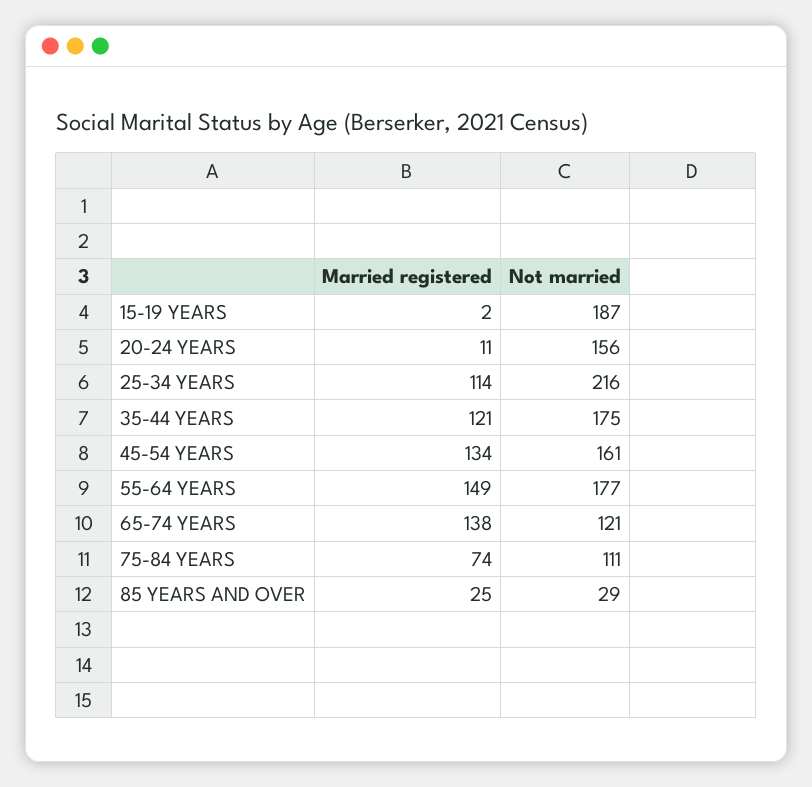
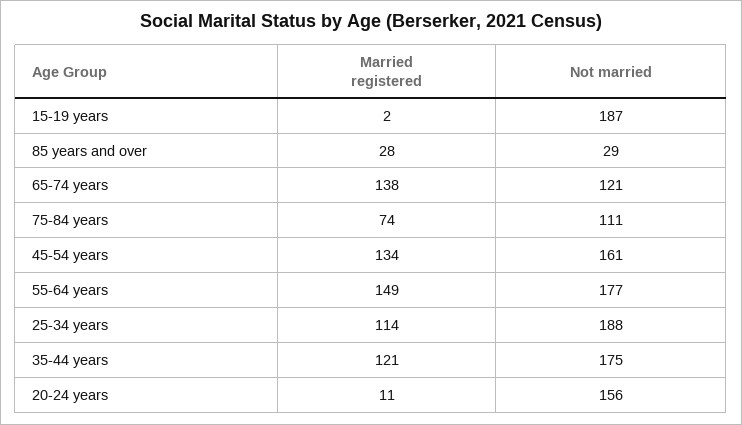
  {
    "Married registered": {
      "15-19 YEARS": 2,
      "20-24 YEARS": 11,
      "25-34 YEARS": 114,
      "35-44 YEARS": 121,
      "45-54 YEARS": 134,
      "55-64 YEARS": 149,
      "65-74 YEARS": 138,
      "75-84 YEARS": 74,
-     "85 YEARS AND OVER": 25
+     "85 YEARS AND OVER": 28
    },
    "Not married": {
      "15-19 YEARS": 187,
      "20-24 YEARS": 156,
-     "25-34 YEARS": 216,
+     "25-34 YEARS": 188,
      "35-44 YEARS": 175,
      "45-54 YEARS": 161,
      "55-64 YEARS": 177,
      "65-74 YEARS": 121,
      "75-84 YEARS": 111,
      "85 YEARS AND OVER": 29
    }
  }

